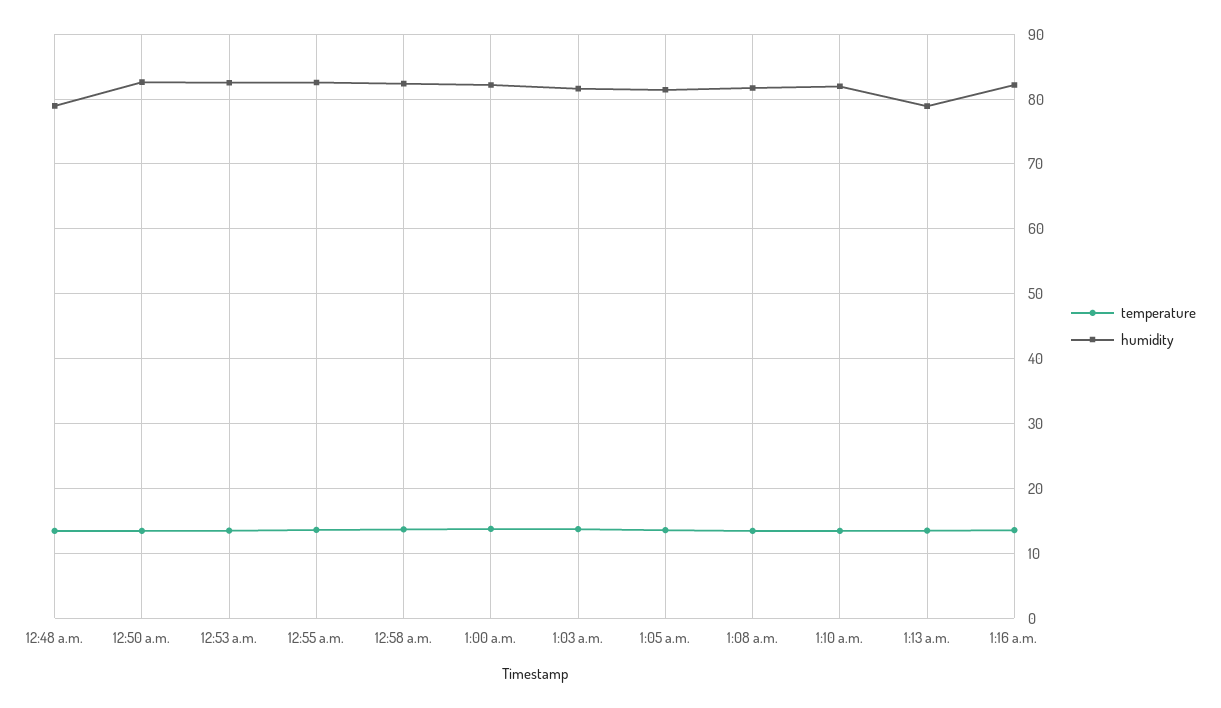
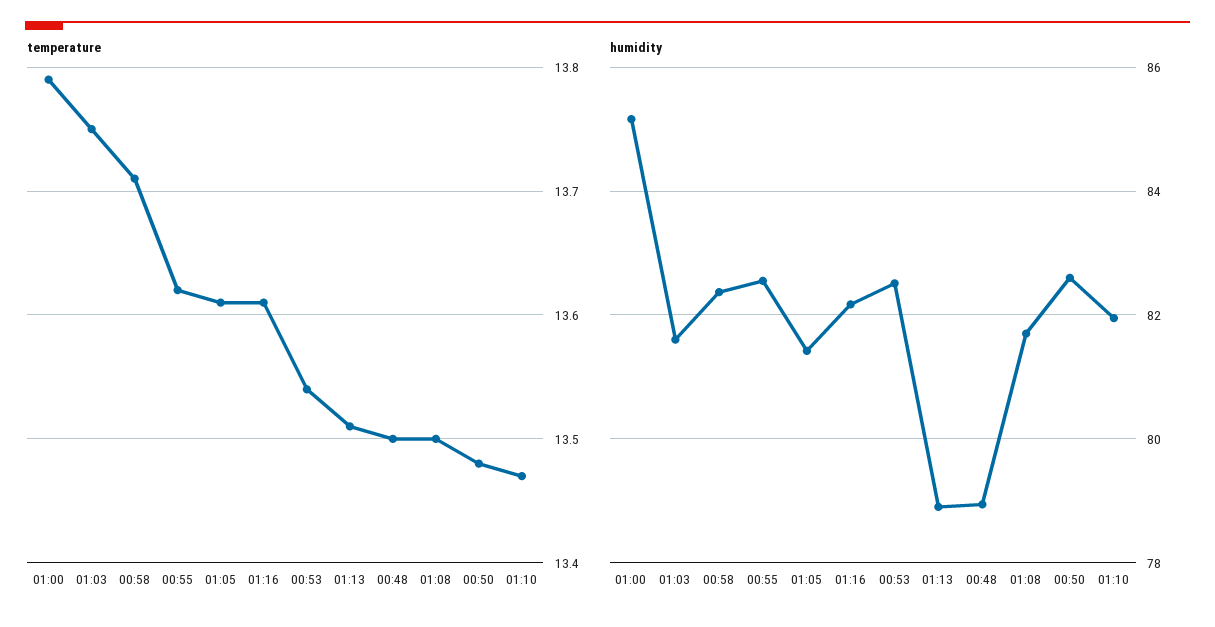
  {
    "temperature": {
      "12:48 a.m.": 13.5,
      "12:50 a.m.": 13.48,
      "12:53 a.m.": 13.54,
      "12:55 a.m.": 13.62,
      "12:58 a.m.": 13.71,
      "1:00 a.m.": 13.79,
      "1:03 a.m.": 13.75,
      "1:05 a.m.": 13.61,
      "1:08 a.m.": 13.5,
      "1:10 a.m.": 13.47,
      "1:13 a.m.": 13.51,
      "1:16 a.m.": 13.61
    },
    "humidity": {
      "12:48 a.m.": 79,
      "12:50 a.m.": 82.6,
      "12:53 a.m.": 82.6,
      "12:55 a.m.": 82.6,
      "12:58 a.m.": 82.4,
-     "1:00 a.m.": 82,
+     "1:00 a.m.": 85.2,
      "1:03 a.m.": 81.6,
      "1:05 a.m.": 81.4,
      "1:08 a.m.": 81.8,
      "1:10 a.m.": 82,
      "1:13 a.m.": 79,
      "1:16 a.m.": 82.2
    }
  }

